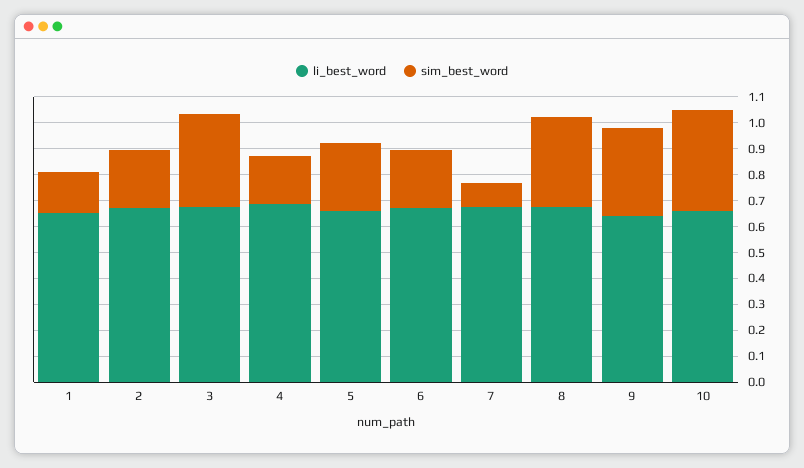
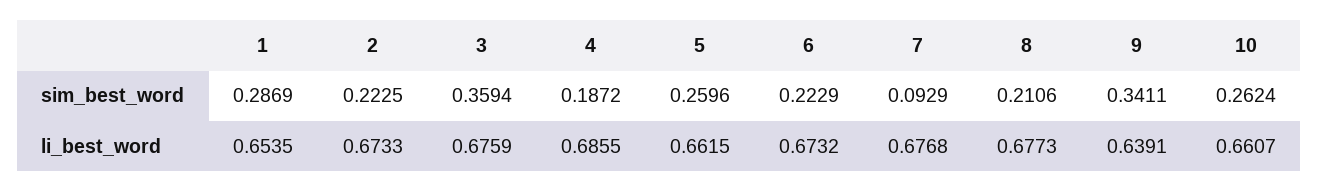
  {
    "li_best_word": {
      "1": 0.6535,
      "2": 0.6733,
      "3": 0.6759,
      "4": 0.6855,
      "5": 0.6615,
      "6": 0.6732,
      "7": 0.6768,
      "8": 0.6773,
      "9": 0.6391,
      "10": 0.6607
    },
    "sim_best_word": {
-     "1": 0.15,
+     "1": 0.2869,
      "2": 0.2225,
      "3": 0.3594,
      "4": 0.1872,
      "5": 0.2596,
      "6": 0.2229,
      "7": 0.0929,
-     "8": 0.35,
+     "8": 0.2106,
      "9": 0.3411,
-     "10": 0.4
+     "10": 0.2624
    }
  }

